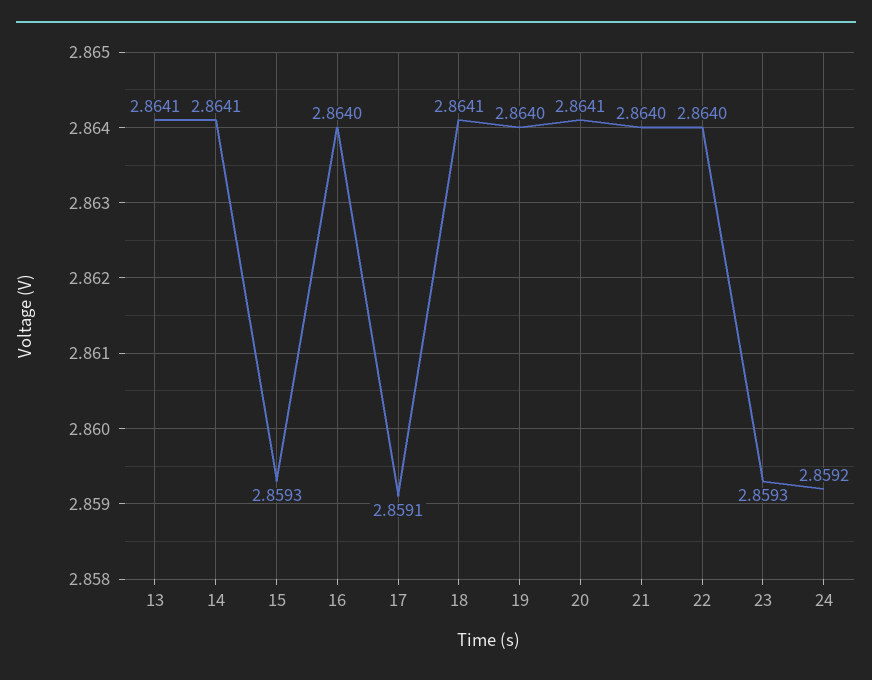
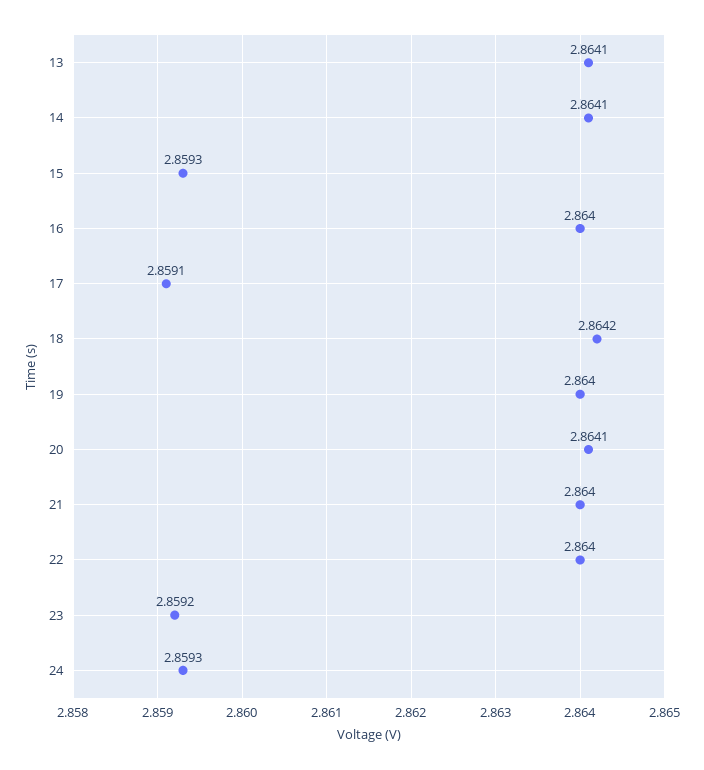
  {
    "13": 2.8641,
    "14": 2.8641,
    "15": 2.8593,
    "16": 2.864,
    "17": 2.8591,
-   "18": 2.8641,
+   "18": 2.8642,
    "19": 2.864,
    "20": 2.8641,
    "21": 2.864,
    "22": 2.864,
-   "23": 2.8593,
+   "23": 2.8592,
-   "24": 2.8592
+   "24": 2.8593
  }

